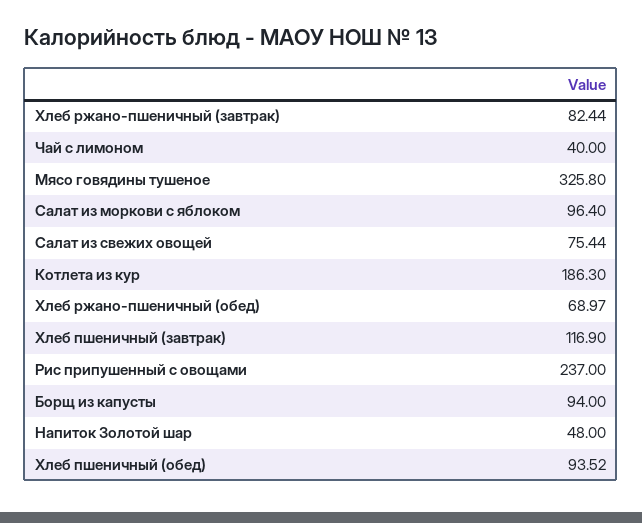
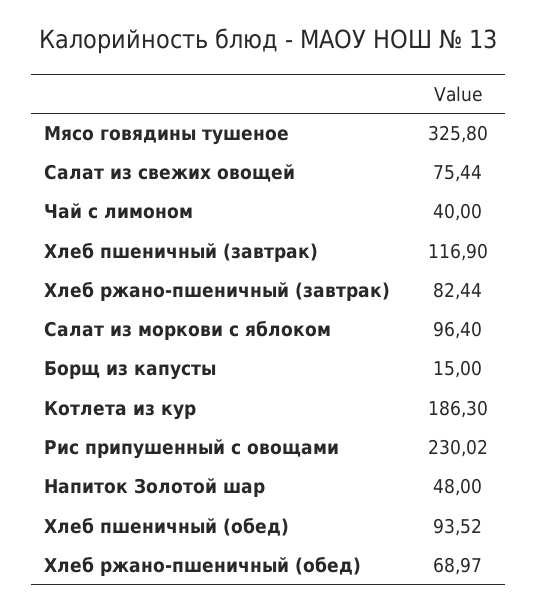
  {
    "Хлеб ржано-пшеничный (завтрак)": 82.44,
    "Чай с лимоном": 40,
    "Мясо говядины тушеное": 325.8,
    "Салат из моркови с яблоком": 96.4,
    "Салат из свежих овощей": 75.44,
    "Котлета из кур": 186.3,
    "Хлеб ржано-пшеничный (обед)": 68.97,
    "Хлеб пшеничный (завтрак)": 116.9,
-   "Рис припушенный с овощами": 237,
+   "Рис припушенный с овощами": 230.02,
-   "Борщ из капусты": 94,
+   "Борщ из капусты": 15,
    "Напиток Золотой шар": 48,
    "Хлеб пшеничный (обед)": 93.52
  }

